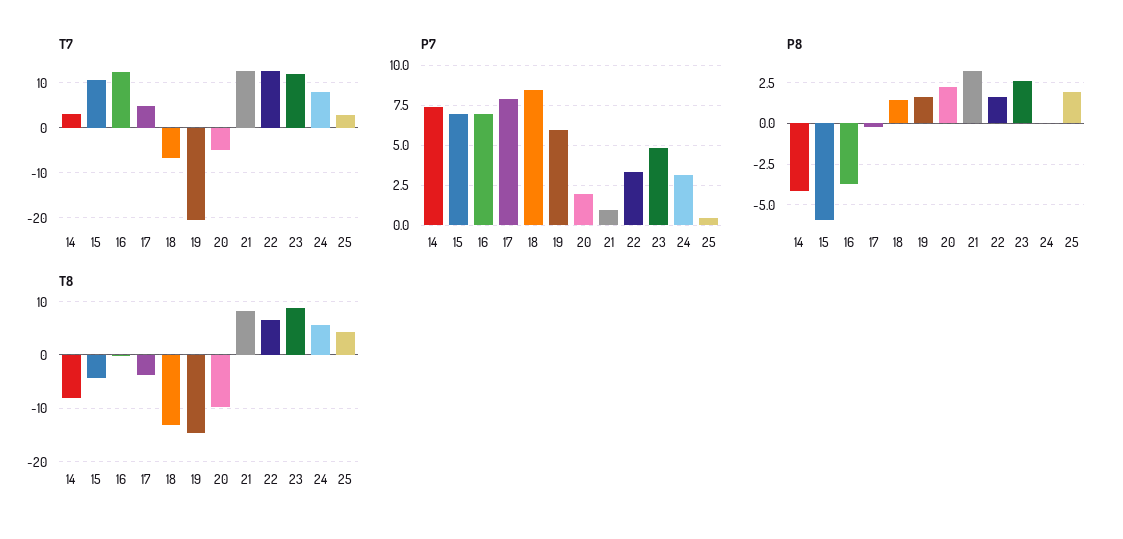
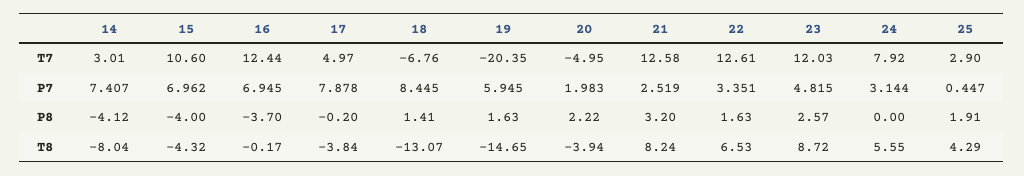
  {
    "T7": {
      "14": 3.01,
      "15": 10.6,
      "16": 12.44,
      "17": 4.97,
      "18": -6.76,
      "19": -20.35,
      "20": -4.95,
      "21": 12.58,
      "22": 12.61,
      "23": 12.03,
      "24": 7.92,
      "25": 2.9
    },
    "P7": {
      "14": 7.407,
      "15": 6.962,
      "16": 6.945,
      "17": 7.878,
      "18": 8.445,
      "19": 5.945,
      "20": 1.983,
-     "21": 1,
+     "21": 2.519,
      "22": 3.351,
      "23": 4.815,
      "24": 3.144,
      "25": 0.447
    },
    "P8": {
      "14": -4.12,
-     "15": -6,
+     "15": -4,
      "16": -3.7,
      "17": -0.2,
      "18": 1.41,
      "19": 1.63,
      "20": 2.22,
      "21": 3.2,
      "22": 1.63,
      "23": 2.57,
      "24": 0,
      "25": 1.91
    },
    "T8": {
      "14": -8.04,
      "15": -4.32,
      "16": -0.17,
      "17": -3.84,
      "18": -13.07,
      "19": -14.65,
-     "20": -10,
+     "20": -3.94,
      "21": 8.24,
      "22": 6.53,
      "23": 8.72,
      "24": 5.55,
      "25": 4.29
    }
  }

